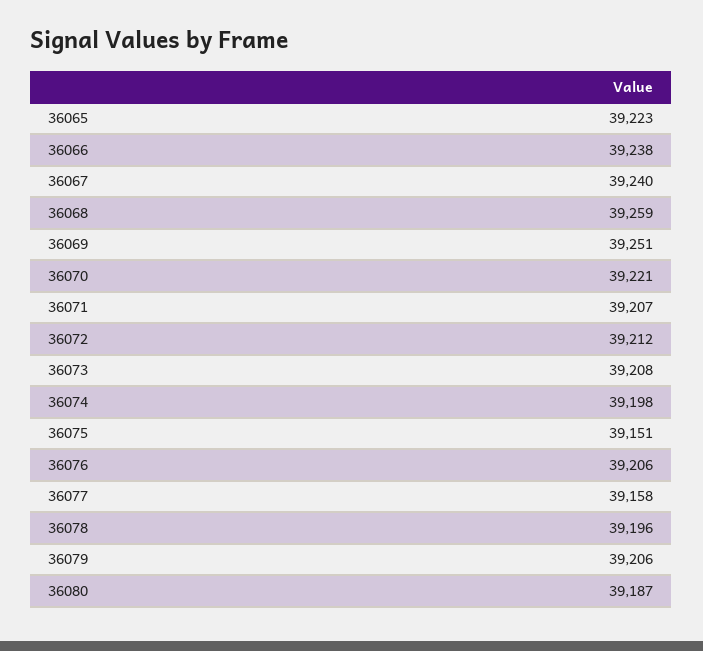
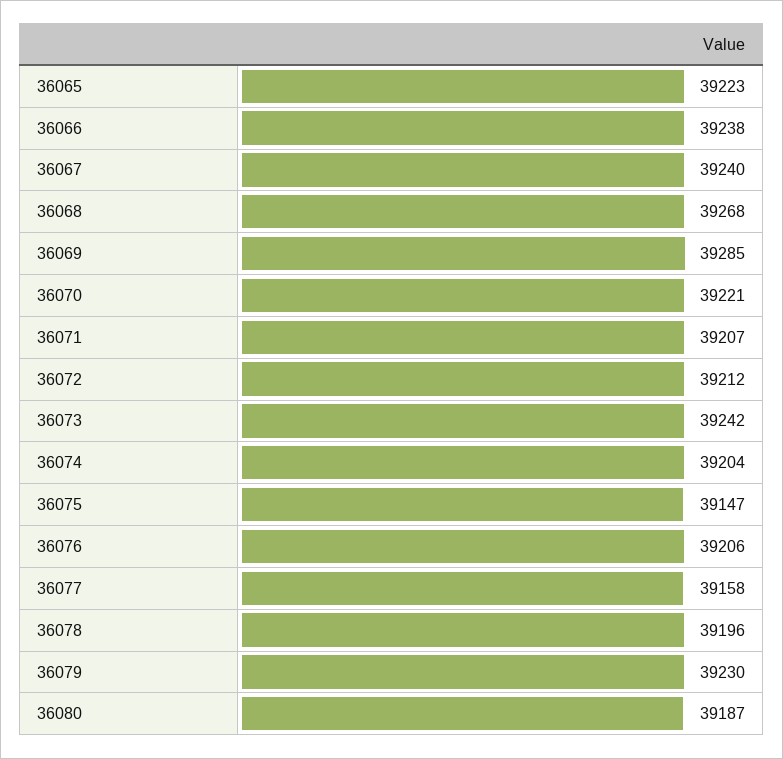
  {
    "36065": 39223,
    "36066": 39238,
    "36067": 39240,
-   "36068": 39259,
+   "36068": 39268,
-   "36069": 39251,
+   "36069": 39285,
    "36070": 39221,
    "36071": 39207,
    "36072": 39212,
-   "36073": 39208,
+   "36073": 39242,
-   "36074": 39198,
+   "36074": 39204,
-   "36075": 39151,
+   "36075": 39147,
    "36076": 39206,
    "36077": 39158,
    "36078": 39196,
-   "36079": 39206,
+   "36079": 39230,
    "36080": 39187
  }

